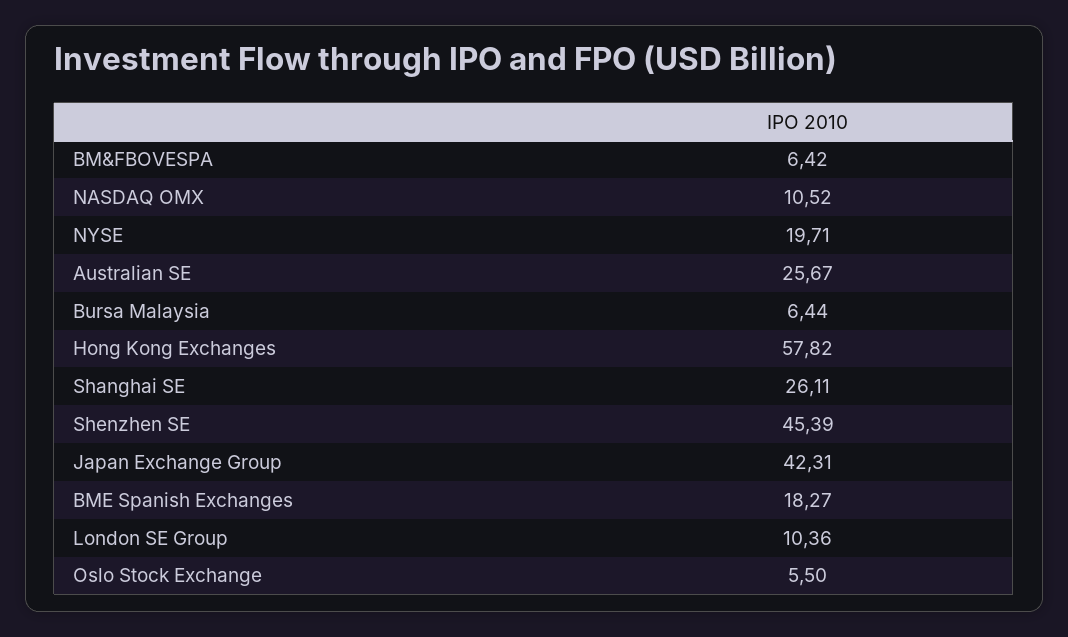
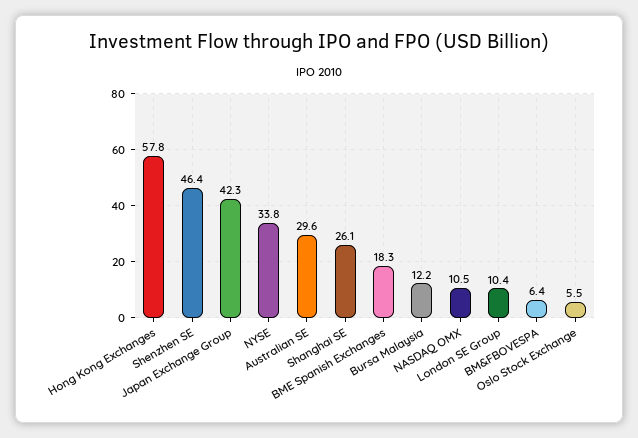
  {
    "BM&FBOVESPA": 6.42,
    "NASDAQ OMX": 10.52,
-   "NYSE": 19.71,
+   "NYSE": 33.8,
-   "Australian SE": 25.67,
+   "Australian SE": 29.6,
-   "Bursa Malaysia": 6.44,
+   "Bursa Malaysia": 12.2,
    "Hong Kong Exchanges": 57.82,
    "Shanghai SE": 26.11,
-   "Shenzhen SE": 45.39,
+   "Shenzhen SE": 46.4,
    "Japan Exchange Group": 42.31,
    "BME Spanish Exchanges": 18.27,
    "London SE Group": 10.36,
    "Oslo Stock Exchange": 5.5
  }

